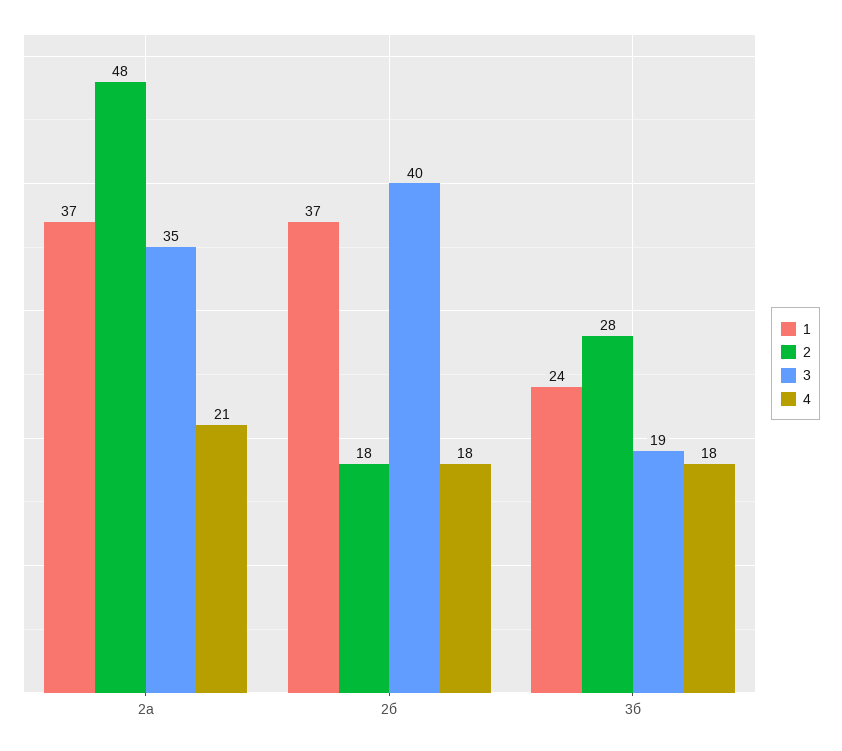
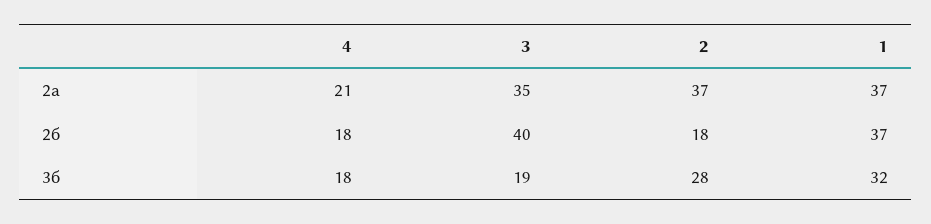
  {
    "1": {
      "2а": 37,
      "2б": 37,
-     "3б": 24
+     "3б": 32
    },
    "2": {
-     "2а": 48,
+     "2а": 37,
      "2б": 18,
      "3б": 28
    },
    "3": {
      "2а": 35,
      "2б": 40,
      "3б": 19
    },
    "4": {
      "2а": 21,
      "2б": 18,
      "3б": 18
    }
  }

